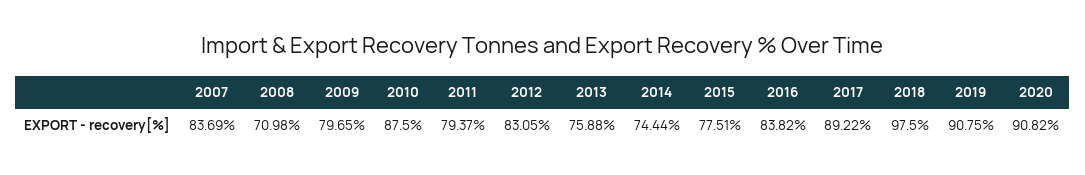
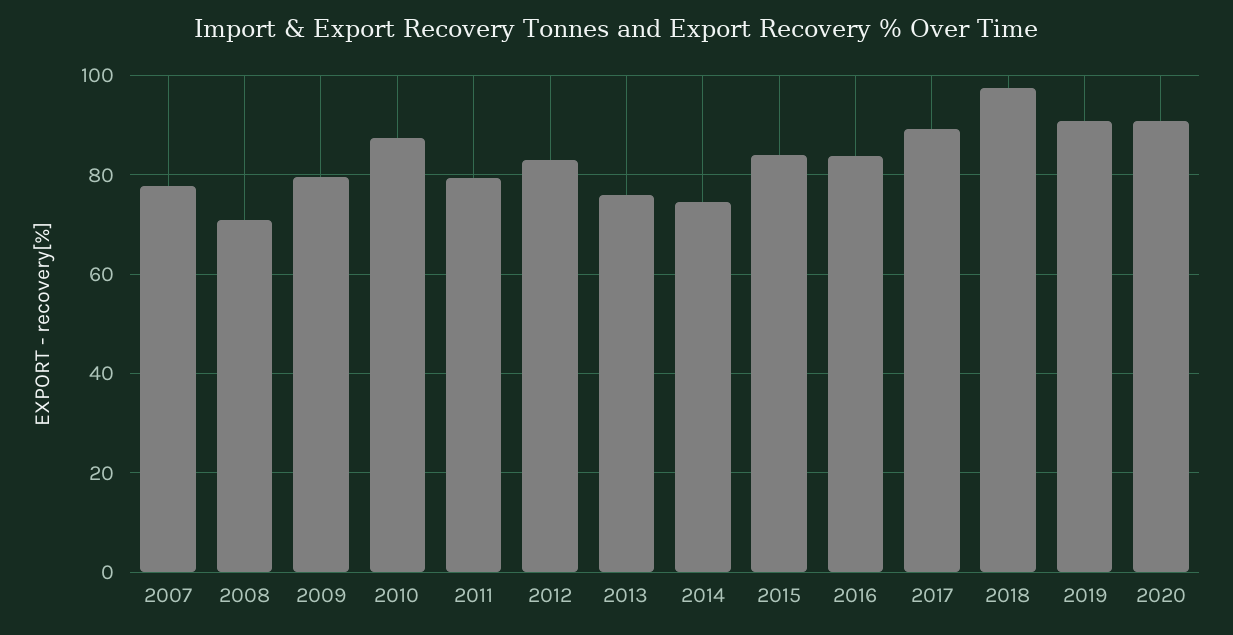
  {
-   "2007": 83.69,
+   "2007": 78,
    "2008": 70.98,
    "2009": 79.65,
    "2010": 87.5,
    "2011": 79.37,
    "2012": 83.05,
    "2013": 75.88,
    "2014": 74.44,
-   "2015": 77.51,
+   "2015": 84,
    "2016": 83.82,
    "2017": 89.22,
    "2018": 97.5,
    "2019": 90.75,
    "2020": 90.82
  }

